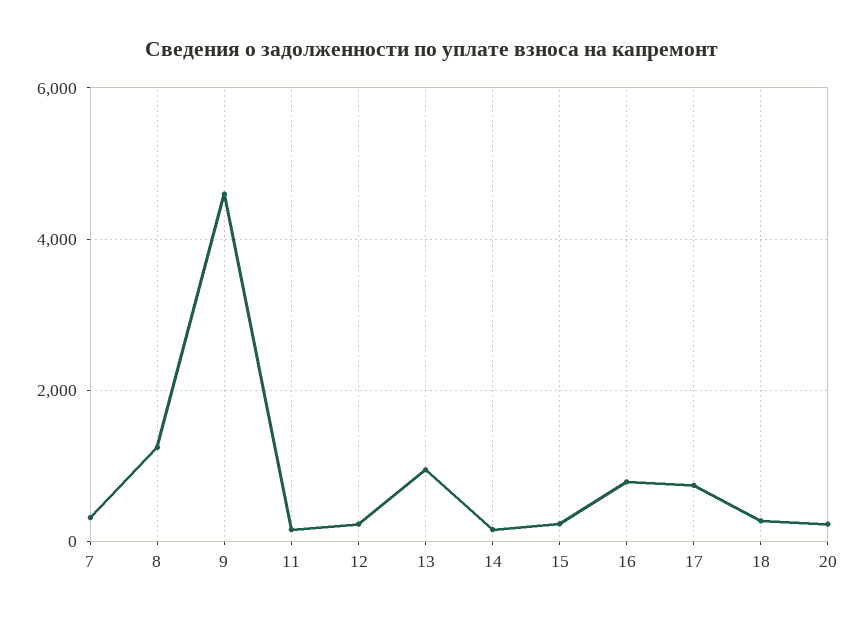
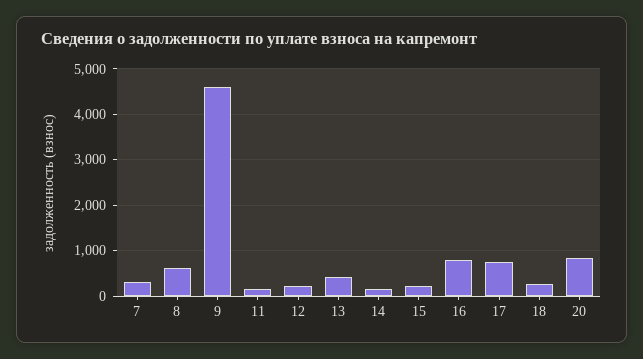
  {
    "7": 400,
-   "8": 1200,
+   "8": 600,
    "9": 4600,
    "11": 200,
    "12": 200,
-   "13": 1000,
+   "13": 400,
    "14": 200,
    "15": 200,
    "16": 800,
    "17": 800,
    "18": 200,
-   "20": 200
+   "20": 800
  }

